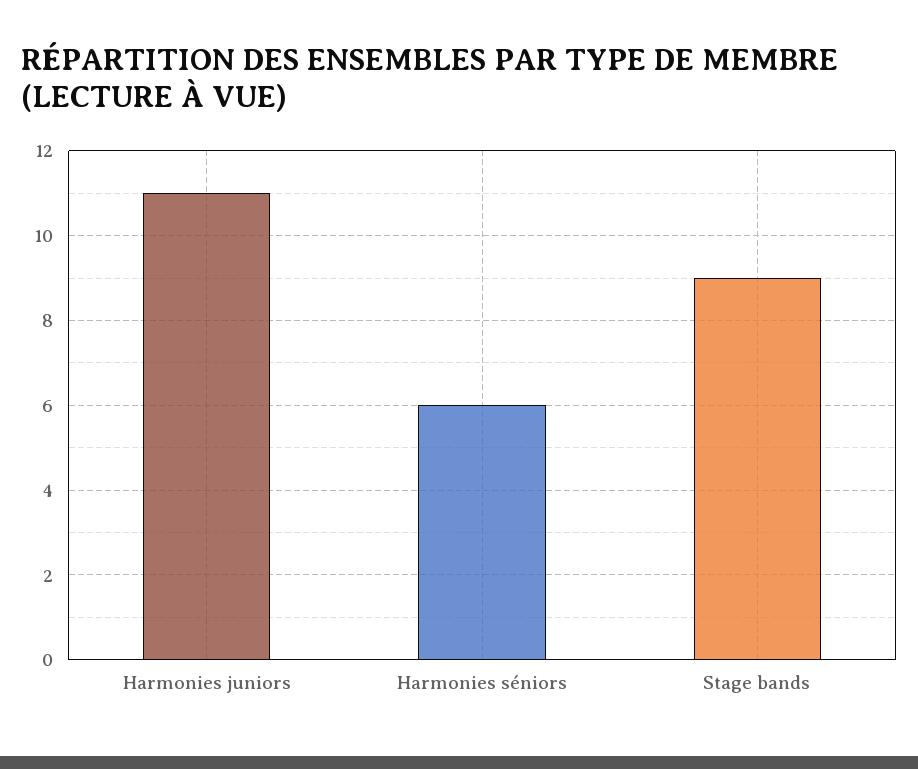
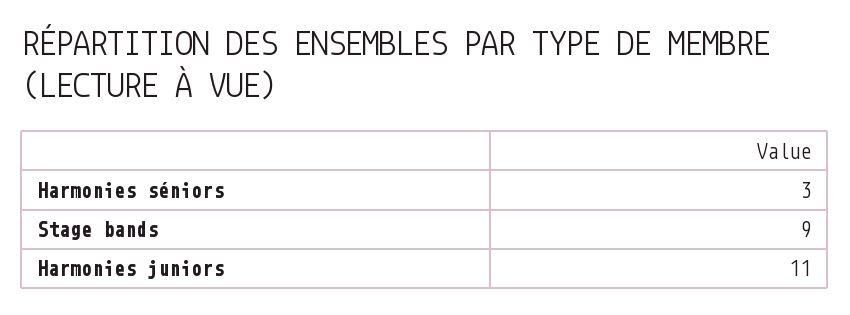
  {
    "Harmonies juniors": 11,
-   "Harmonies séniors": 6,
+   "Harmonies séniors": 3,
    "Stage bands": 9
  }

